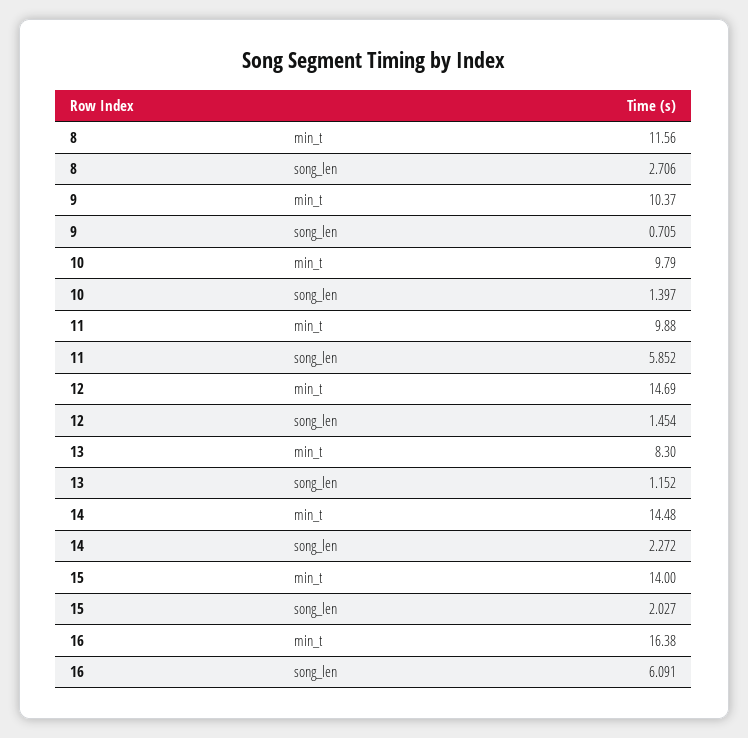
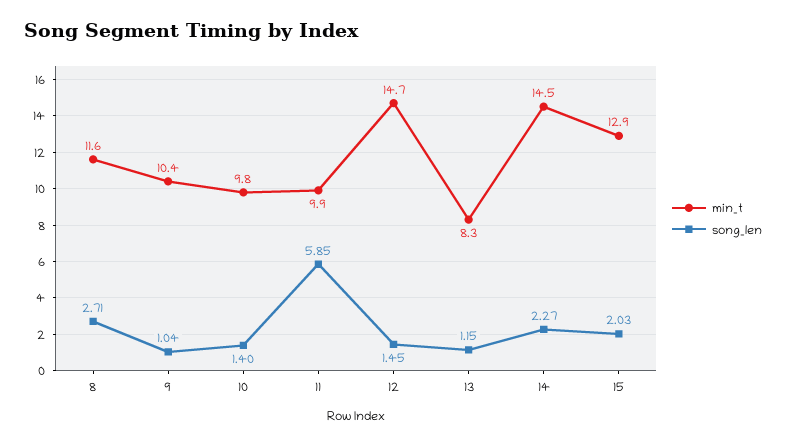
  {
    "min_t": {
      "8": 11.56,
      "9": 10.37,
      "10": 9.79,
      "11": 9.88,
      "12": 14.69,
      "13": 8.3,
      "14": 14.48,
-     "15": 14,
+     "15": 12.9
-     "16": 16.38
    },
    "song_len": {
      "8": 2.706,
-     "9": 0.705,
+     "9": 1.04,
      "10": 1.397,
      "11": 5.852,
      "12": 1.454,
      "13": 1.152,
      "14": 2.272,
-     "15": 2.027,
+     "15": 2.027
-     "16": 6.091
    }
  }

